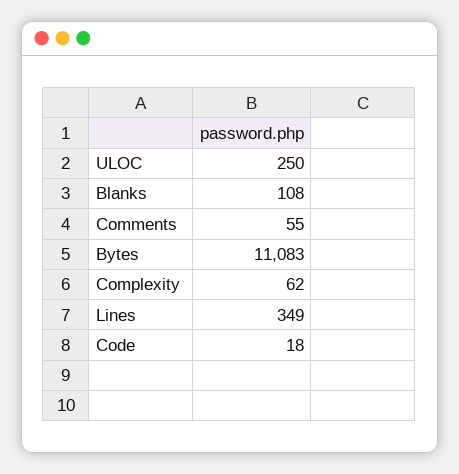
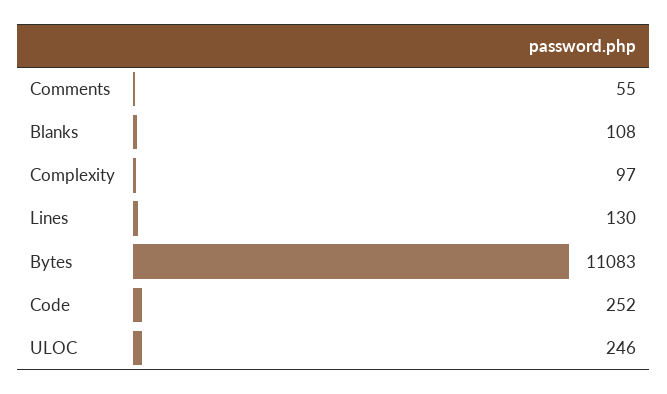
  {
-   "ULOC": 250,
+   "ULOC": 246,
    "Blanks": 108,
    "Comments": 55,
    "Bytes": 11083,
-   "Complexity": 62,
+   "Complexity": 97,
-   "Lines": 349,
+   "Lines": 130,
-   "Code": 18
+   "Code": 252
  }

